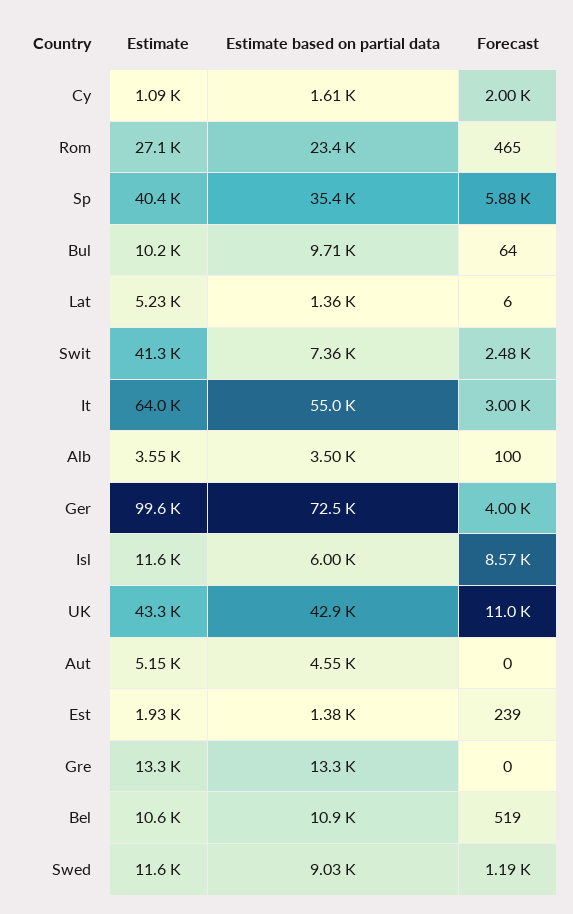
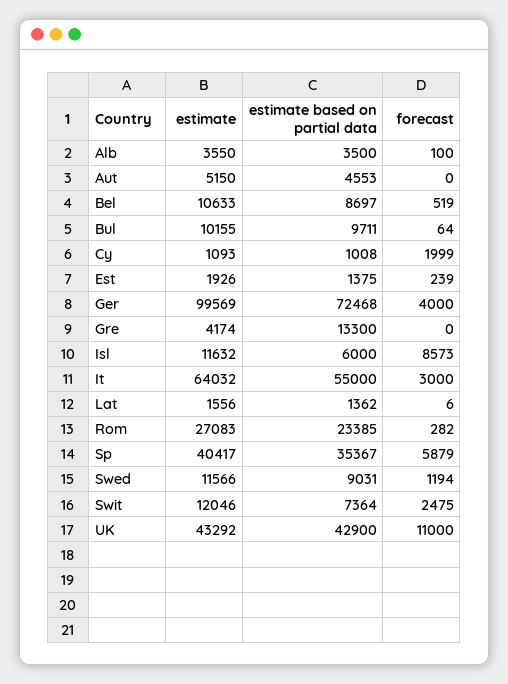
  {
    "Estimate": {
      "Cy": 1093,
      "Rom": 27083,
      "Sp": 40417,
      "Bul": 10155,
-     "Lat": 5230,
+     "Lat": 1556,
-     "Swit": 41300,
+     "Swit": 12046,
      "It": 64032,
      "Alb": 3550,
      "Ger": 99569,
      "Isl": 11632,
      "UK": 43292,
      "Aut": 5150,
      "Est": 1926,
-     "Gre": 13300,
+     "Gre": 4174,
      "Bel": 10633,
      "Swed": 11566
    },
    "Estimate based on partial data": {
-     "Cy": 1610,
+     "Cy": 1008,
      "Rom": 23385,
      "Sp": 35367,
      "Bul": 9711,
      "Lat": 1362,
      "Swit": 7364,
      "It": 55000,
      "Alb": 3500,
      "Ger": 72468,
      "Isl": 6000,
      "UK": 42900,
      "Aut": 4553,
      "Est": 1375,
      "Gre": 13300,
-     "Bel": 10900,
+     "Bel": 8697,
      "Swed": 9031
    },
    "Forecast": {
      "Cy": 1999,
-     "Rom": 465,
+     "Rom": 282,
      "Sp": 5879,
      "Bul": 64,
      "Lat": 6,
      "Swit": 2475,
      "It": 3000,
      "Alb": 100,
      "Ger": 4000,
      "Isl": 8573,
      "UK": 11000,
      "Aut": 0,
      "Est": 239,
      "Gre": 0,
      "Bel": 519,
      "Swed": 1194
    }
  }

